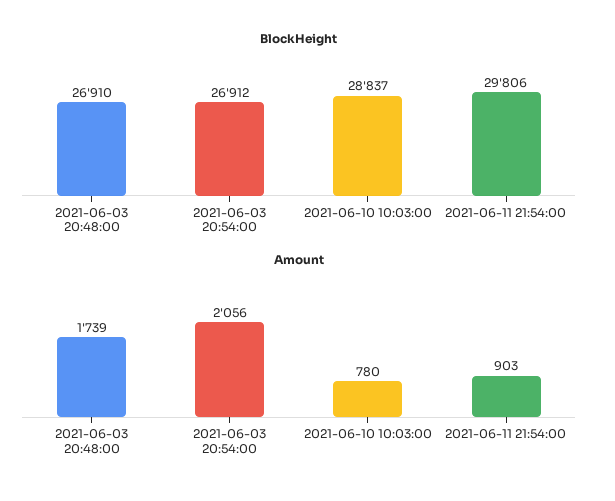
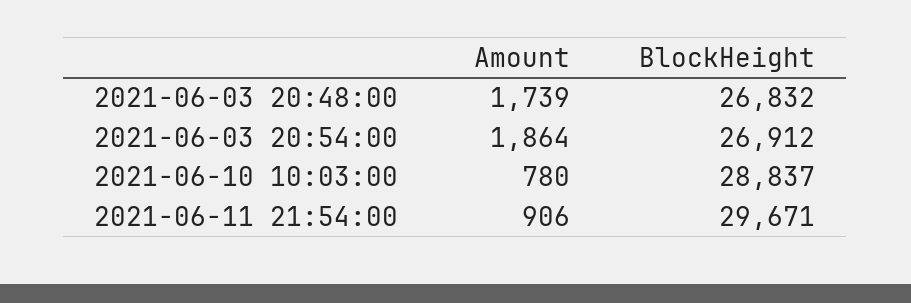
  {
    "BlockHeight": {
-     "2021-06-03 20:48:00": 26910,
+     "2021-06-03 20:48:00": 26832,
      "2021-06-03 20:54:00": 26912,
      "2021-06-10 10:03:00": 28837,
-     "2021-06-11 21:54:00": 29806
+     "2021-06-11 21:54:00": 29671
    },
    "Amount": {
      "2021-06-03 20:48:00": 1739,
-     "2021-06-03 20:54:00": 2056,
+     "2021-06-03 20:54:00": 1864,
      "2021-06-10 10:03:00": 780,
-     "2021-06-11 21:54:00": 903
+     "2021-06-11 21:54:00": 906
    }
  }

